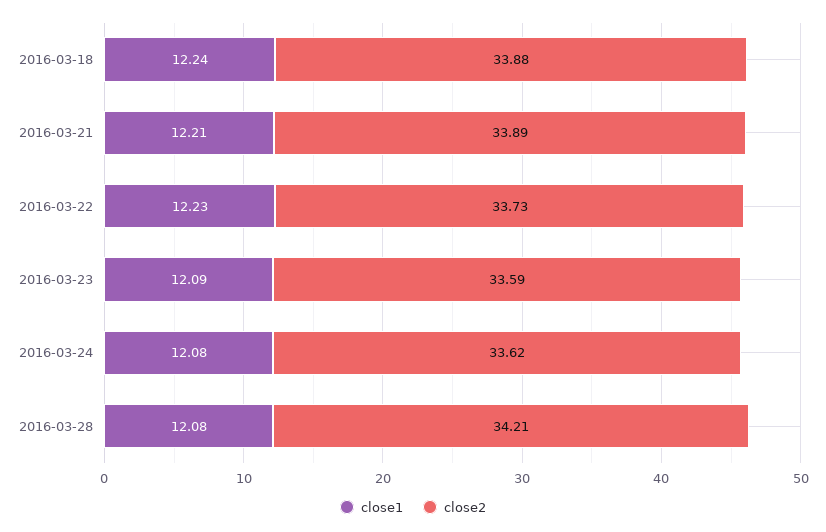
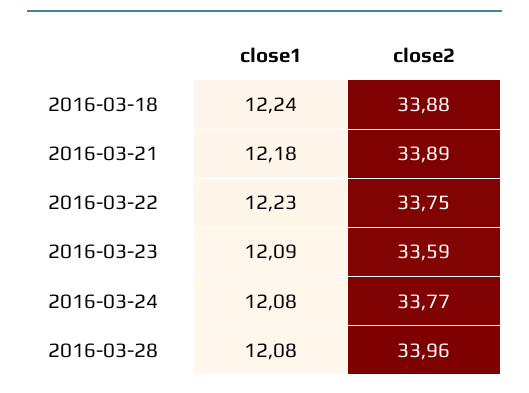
  {
    "close1": {
      "2016-03-18": 12.24,
-     "2016-03-21": 12.21,
+     "2016-03-21": 12.18,
      "2016-03-22": 12.23,
      "2016-03-23": 12.09,
      "2016-03-24": 12.08,
      "2016-03-28": 12.08
    },
    "close2": {
      "2016-03-18": 33.88,
      "2016-03-21": 33.89,
-     "2016-03-22": 33.73,
+     "2016-03-22": 33.75,
      "2016-03-23": 33.59,
-     "2016-03-24": 33.62,
+     "2016-03-24": 33.77,
-     "2016-03-28": 34.21
+     "2016-03-28": 33.96
    }
  }

